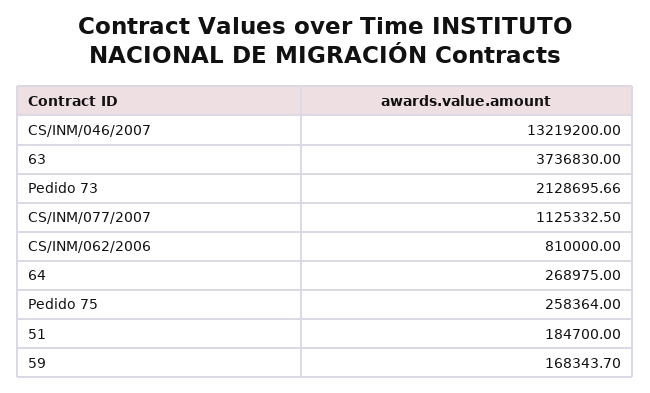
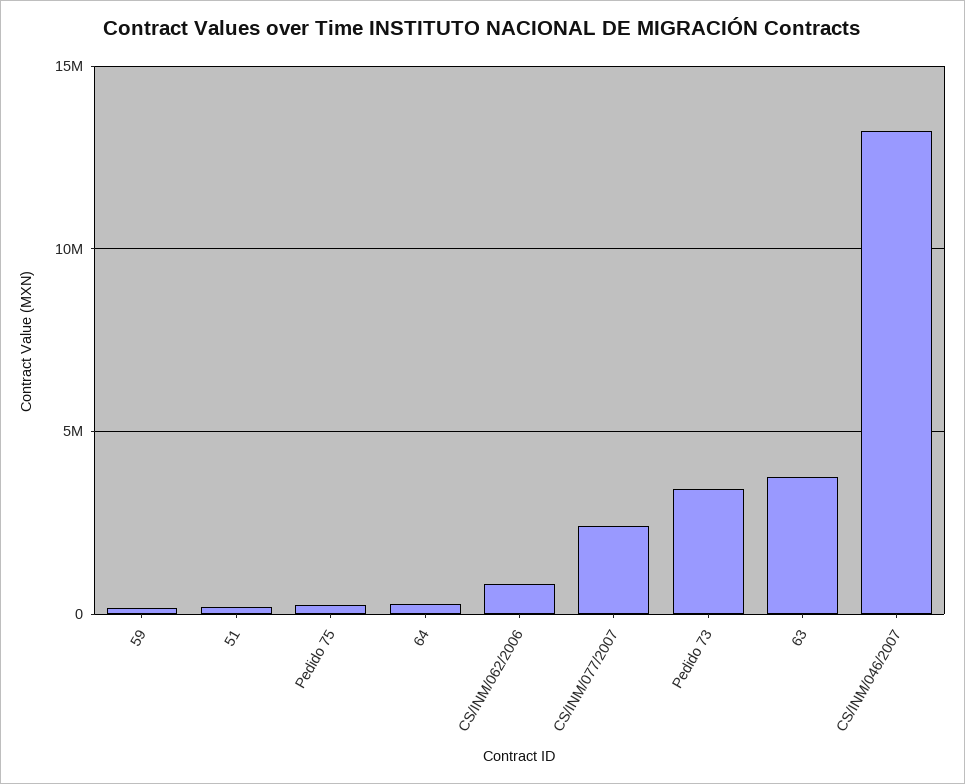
  {
    "CS/INM/046/2007": 13219200,
    "63": 3736830,
-   "Pedido 73": 2128695.66,
+   "Pedido 73": 3500000,
-   "CS/INM/077/2007": 1125332.5,
+   "CS/INM/077/2007": 2500000,
    "CS/INM/062/2006": 810000,
    "64": 268975,
    "Pedido 75": 258364,
    "51": 184700,
    "59": 168343.7
  }

